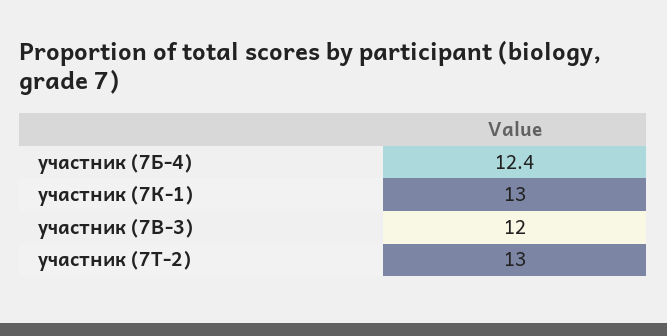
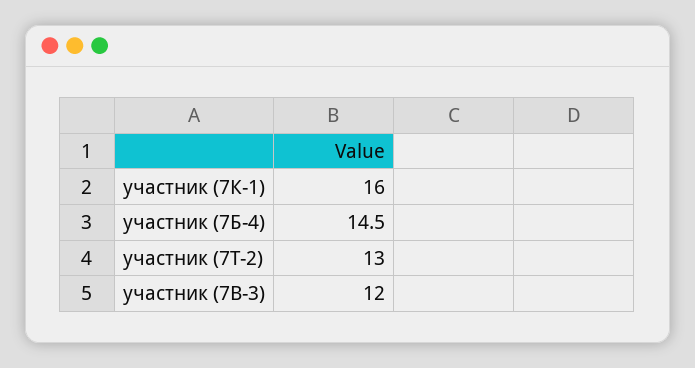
  {
-   "участник (7Б-4)": 12.4,
+   "участник (7Б-4)": 14.5,
-   "участник (7К-1)": 13,
+   "участник (7К-1)": 16,
    "участник (7В-3)": 12,
    "участник (7Т-2)": 13
  }

